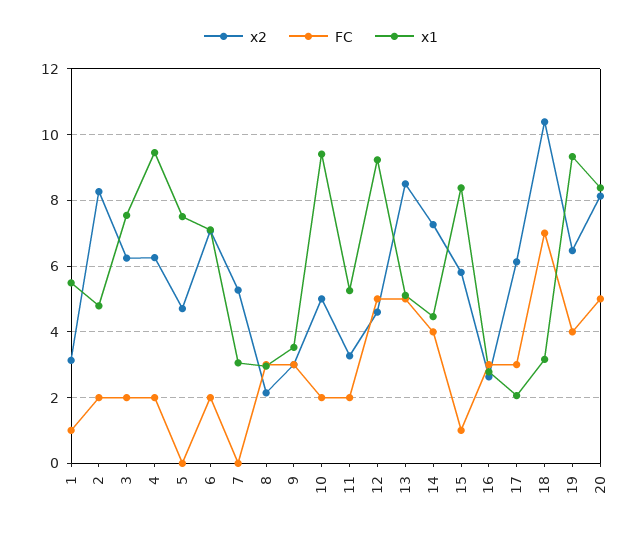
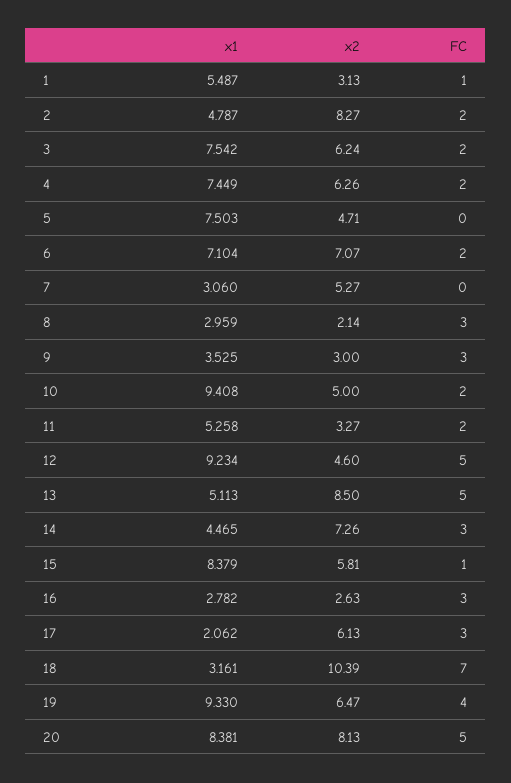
  {
    "x2": {
      "1": 3.13,
      "2": 8.27,
      "3": 6.24,
      "4": 6.26,
      "5": 4.71,
      "6": 7.07,
      "7": 5.27,
      "8": 2.14,
      "9": 3,
      "10": 5,
      "11": 3.27,
      "12": 4.6,
      "13": 8.5,
      "14": 7.26,
      "15": 5.81,
      "16": 2.63,
      "17": 6.13,
      "18": 10.39,
      "19": 6.47,
      "20": 8.13
    },
    "FC": {
      "1": 1,
      "2": 2,
      "3": 2,
      "4": 2,
      "5": 0,
      "6": 2,
      "7": 0,
      "8": 3,
      "9": 3,
      "10": 2,
      "11": 2,
      "12": 5,
      "13": 5,
-     "14": 4,
+     "14": 3,
      "15": 1,
      "16": 3,
      "17": 3,
      "18": 7,
      "19": 4,
      "20": 5
    },
    "x1": {
      "1": 5.487,
      "2": 4.787,
      "3": 7.542,
-     "4": 9.4,
+     "4": 7.449,
      "5": 7.503,
      "6": 7.104,
      "7": 3.06,
      "8": 2.959,
      "9": 3.525,
      "10": 9.408,
      "11": 5.258,
      "12": 9.234,
      "13": 5.113,
      "14": 4.465,
      "15": 8.379,
      "16": 2.782,
      "17": 2.062,
      "18": 3.161,
      "19": 9.33,
      "20": 8.381
    }
  }

